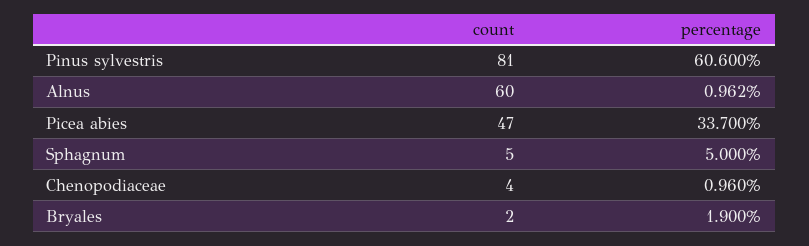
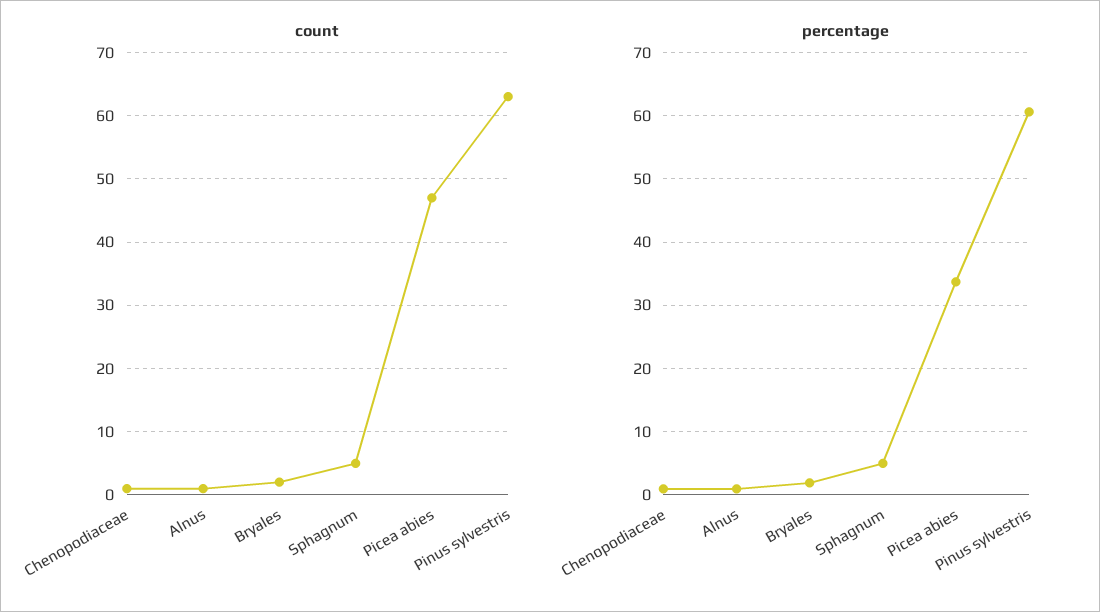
  {
    "count": {
-     "Pinus sylvestris": 81,
+     "Pinus sylvestris": 63,
-     "Alnus": 60,
+     "Alnus": 1,
      "Picea abies": 47,
      "Sphagnum": 5,
-     "Chenopodiaceae": 4,
+     "Chenopodiaceae": 1,
      "Bryales": 2
    },
    "percentage": {
      "Pinus sylvestris": 60.6,
      "Alnus": 0.962,
      "Picea abies": 33.7,
      "Sphagnum": 5,
      "Chenopodiaceae": 0.96,
      "Bryales": 1.9
    }
  }

